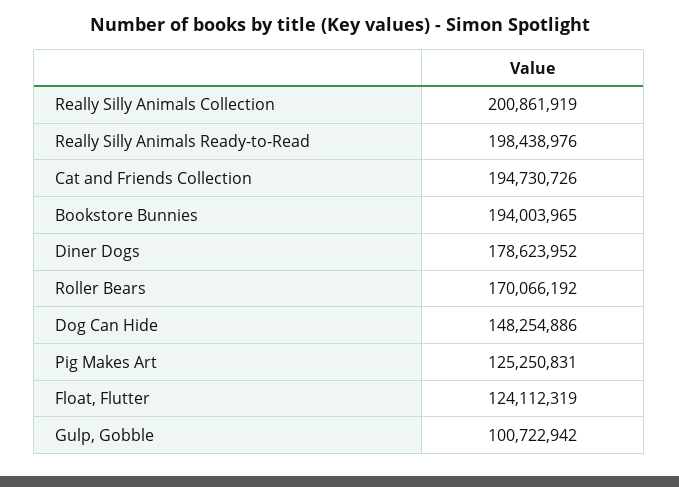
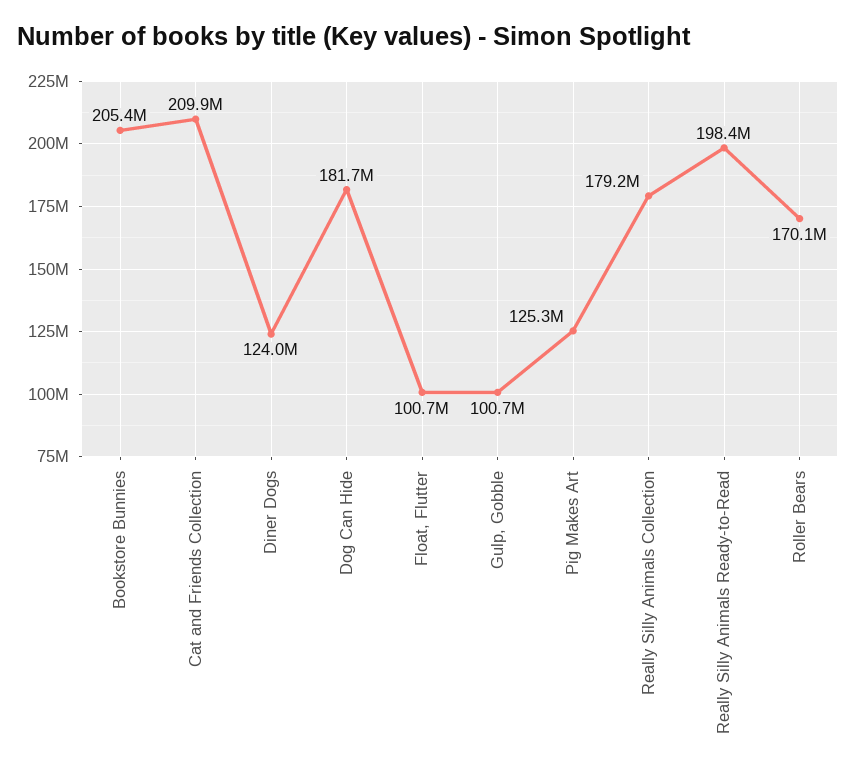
  {
-   "Really Silly Animals Collection": 200861919,
+   "Really Silly Animals Collection": 179200000,
    "Really Silly Animals Ready-to-Read": 198438976,
-   "Cat and Friends Collection": 194730726,
+   "Cat and Friends Collection": 209900000,
-   "Bookstore Bunnies": 194003965,
+   "Bookstore Bunnies": 205400000,
-   "Diner Dogs": 178623952,
+   "Diner Dogs": 124000000,
    "Roller Bears": 170066192,
-   "Dog Can Hide": 148254886,
+   "Dog Can Hide": 181700000,
    "Pig Makes Art": 125250831,
-   "Float, Flutter": 124112319,
+   "Float, Flutter": 100700000,
    "Gulp, Gobble": 100722942
  }

